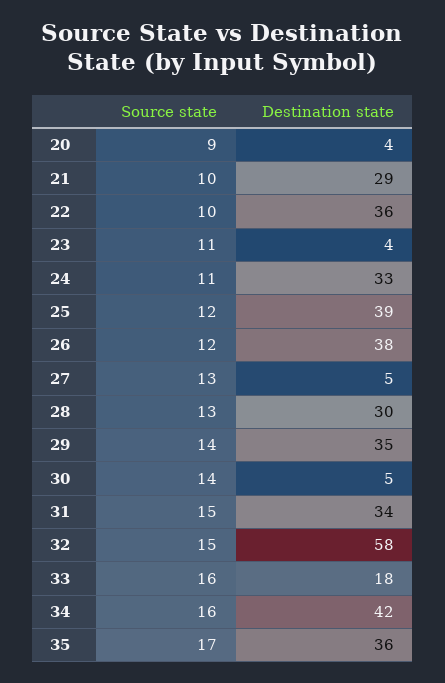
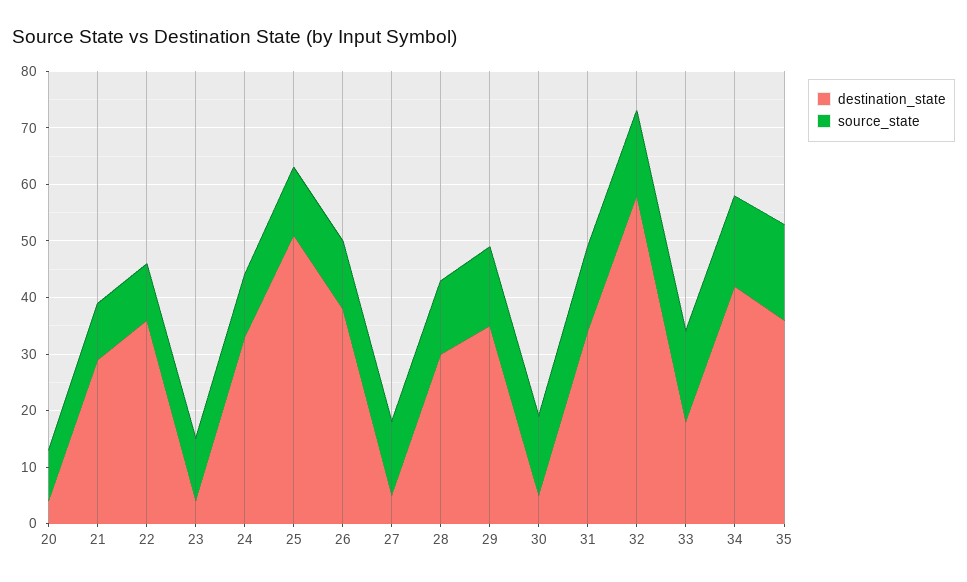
  {
    "Source state": {
      "20": 9,
      "21": 10,
      "22": 10,
      "23": 11,
      "24": 11,
      "25": 12,
      "26": 12,
      "27": 13,
      "28": 13,
      "29": 14,
      "30": 14,
      "31": 15,
      "32": 15,
      "33": 16,
      "34": 16,
      "35": 17
    },
    "Destination state": {
      "20": 4,
      "21": 29,
      "22": 36,
      "23": 4,
      "24": 33,
-     "25": 39,
+     "25": 50,
      "26": 38,
      "27": 5,
      "28": 30,
      "29": 35,
      "30": 5,
      "31": 34,
      "32": 58,
      "33": 18,
      "34": 42,
      "35": 36
    }
  }

